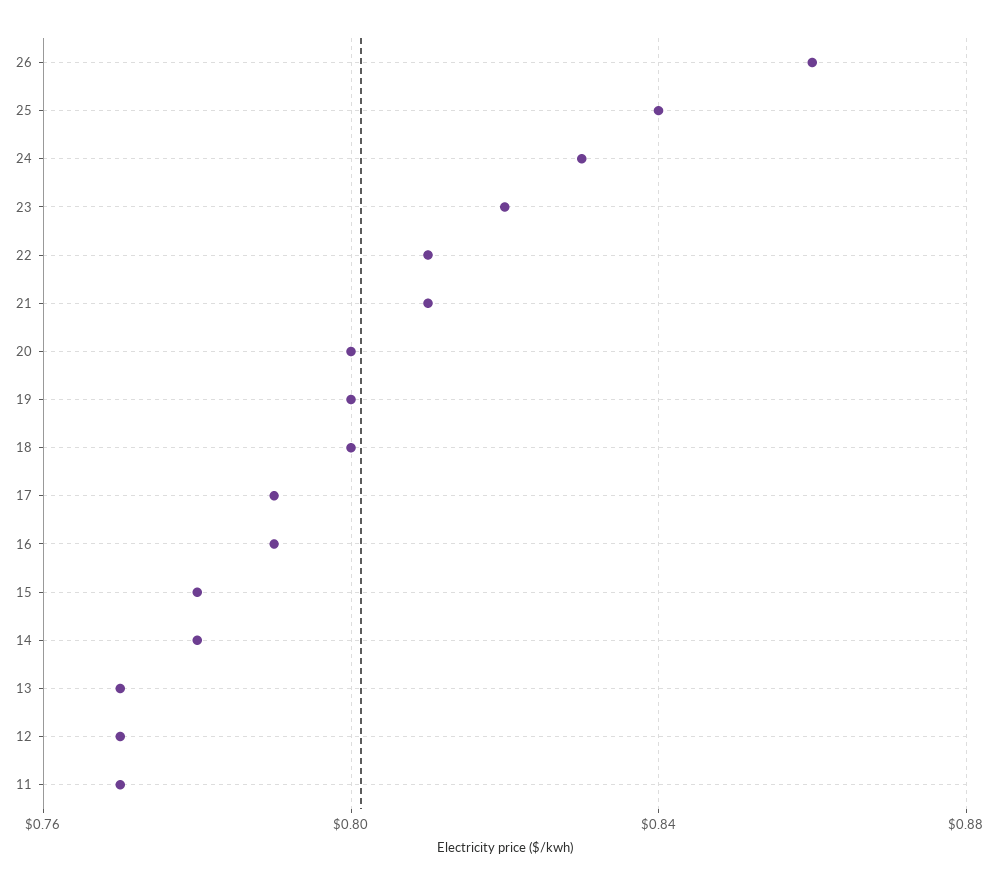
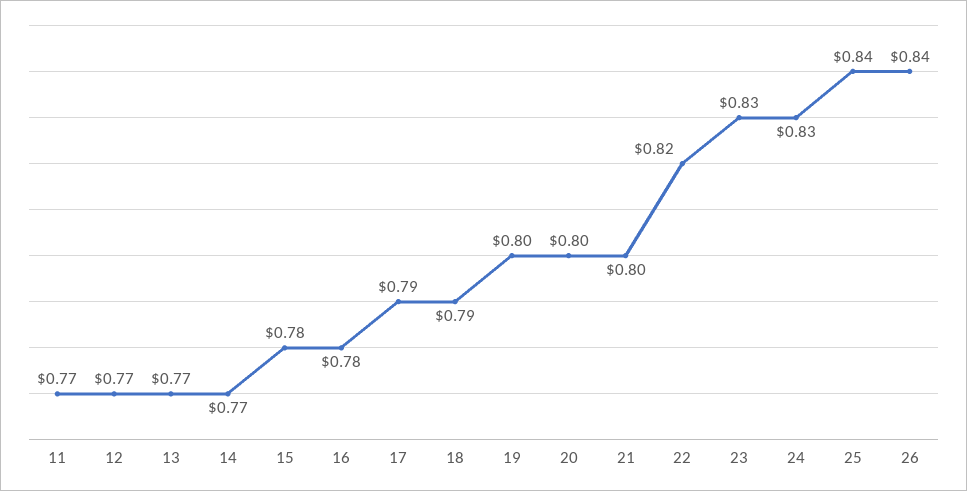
  {
-   "26": 0.86,
+   "26": 0.84,
    "25": 0.84,
    "24": 0.83,
-   "23": 0.82,
+   "23": 0.83,
-   "22": 0.81,
+   "22": 0.82,
-   "21": 0.81,
+   "21": 0.8,
    "20": 0.8,
    "19": 0.8,
-   "18": 0.8,
+   "18": 0.79,
    "17": 0.79,
-   "16": 0.79,
+   "16": 0.78,
    "15": 0.78,
-   "14": 0.78,
+   "14": 0.77,
    "13": 0.77,
    "12": 0.77,
    "11": 0.77
  }

